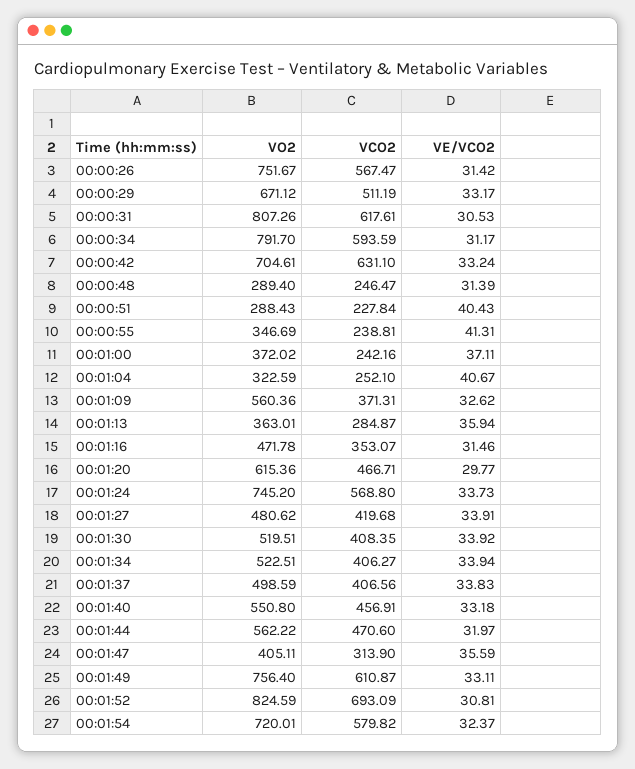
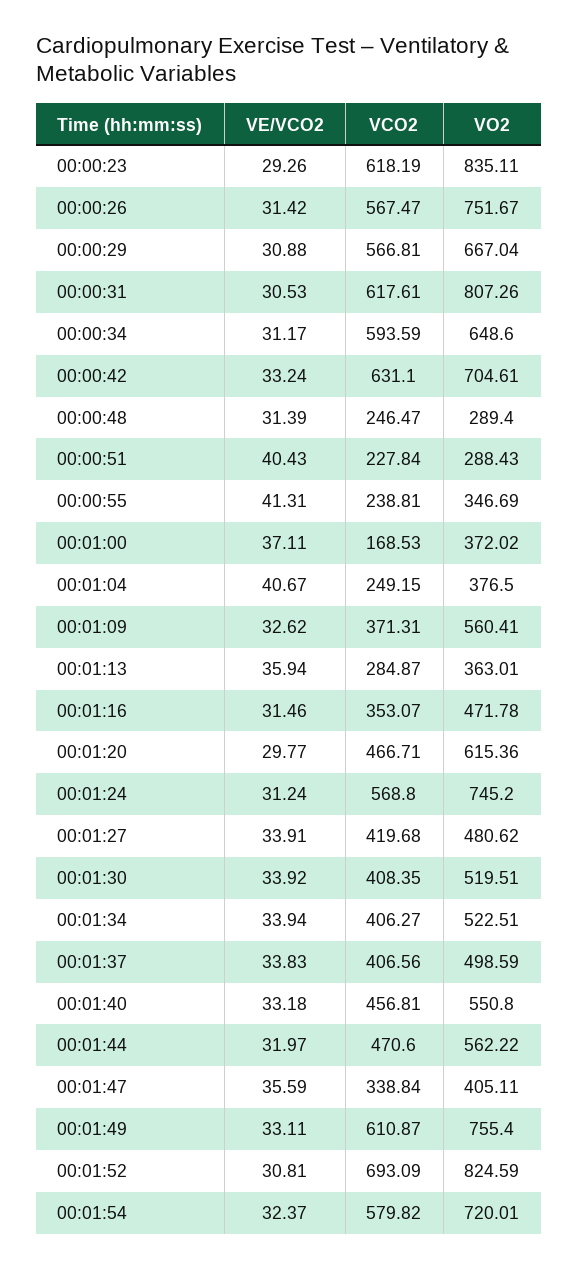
  {
    "VO2": {
      "00:00:26": 751.67,
-     "00:00:29": 671.12,
+     "00:00:29": 667.04,
      "00:00:31": 807.26,
-     "00:00:34": 791.7,
+     "00:00:34": 648.6,
      "00:00:42": 704.61,
      "00:00:48": 289.4,
      "00:00:51": 288.43,
      "00:00:55": 346.69,
      "00:01:00": 372.02,
-     "00:01:04": 322.59,
+     "00:01:04": 376.5,
-     "00:01:09": 560.36,
+     "00:01:09": 560.41,
      "00:01:13": 363.01,
      "00:01:16": 471.78,
      "00:01:20": 615.36,
      "00:01:24": 745.2,
      "00:01:27": 480.62,
      "00:01:30": 519.51,
      "00:01:34": 522.51,
      "00:01:37": 498.59,
      "00:01:40": 550.8,
      "00:01:44": 562.22,
      "00:01:47": 405.11,
-     "00:01:49": 756.4,
+     "00:01:49": 755.4,
      "00:01:52": 824.59,
-     "00:01:54": 720.01
+     "00:01:54": 720.01,
+     "00:00:23": 835.11
    },
    "VCO2": {
      "00:00:26": 567.47,
-     "00:00:29": 511.19,
+     "00:00:29": 566.81,
      "00:00:31": 617.61,
      "00:00:34": 593.59,
      "00:00:42": 631.1,
      "00:00:48": 246.47,
      "00:00:51": 227.84,
      "00:00:55": 238.81,
-     "00:01:00": 242.16,
+     "00:01:00": 168.53,
-     "00:01:04": 252.1,
+     "00:01:04": 249.15,
      "00:01:09": 371.31,
      "00:01:13": 284.87,
      "00:01:16": 353.07,
      "00:01:20": 466.71,
      "00:01:24": 568.8,
      "00:01:27": 419.68,
      "00:01:30": 408.35,
      "00:01:34": 406.27,
      "00:01:37": 406.56,
-     "00:01:40": 456.91,
+     "00:01:40": 456.81,
      "00:01:44": 470.6,
-     "00:01:47": 313.9,
+     "00:01:47": 338.84,
      "00:01:49": 610.87,
      "00:01:52": 693.09,
-     "00:01:54": 579.82
+     "00:01:54": 579.82,
+     "00:00:23": 618.19
    },
    "VE/VCO2": {
      "00:00:26": 31.42,
-     "00:00:29": 33.17,
+     "00:00:29": 30.88,
      "00:00:31": 30.53,
      "00:00:34": 31.17,
      "00:00:42": 33.24,
      "00:00:48": 31.39,
      "00:00:51": 40.43,
      "00:00:55": 41.31,
      "00:01:00": 37.11,
      "00:01:04": 40.67,
      "00:01:09": 32.62,
      "00:01:13": 35.94,
      "00:01:16": 31.46,
      "00:01:20": 29.77,
-     "00:01:24": 33.73,
+     "00:01:24": 31.24,
      "00:01:27": 33.91,
      "00:01:30": 33.92,
      "00:01:34": 33.94,
      "00:01:37": 33.83,
      "00:01:40": 33.18,
      "00:01:44": 31.97,
      "00:01:47": 35.59,
      "00:01:49": 33.11,
      "00:01:52": 30.81,
-     "00:01:54": 32.37
+     "00:01:54": 32.37,
+     "00:00:23": 29.26
    }
  }

